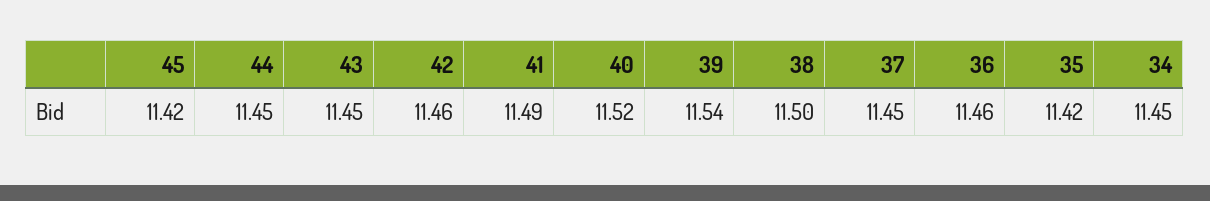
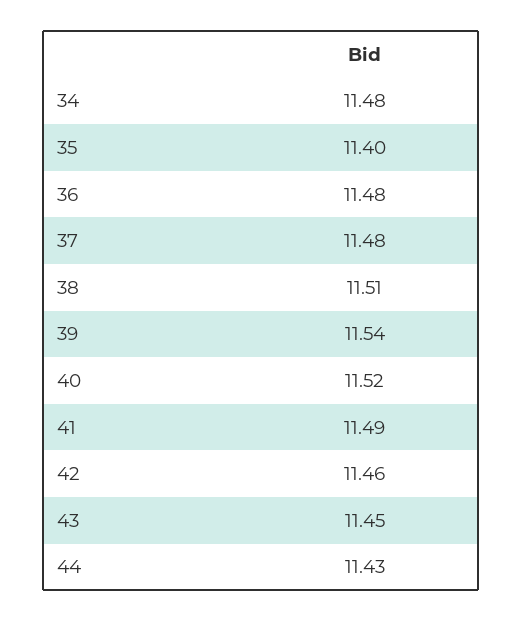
  {
-   "45": 11.42,
-   "44": 11.45,
+   "44": 11.43,
    "43": 11.45,
    "42": 11.46,
    "41": 11.49,
    "40": 11.52,
    "39": 11.54,
-   "38": 11.5,
+   "38": 11.51,
-   "37": 11.45,
+   "37": 11.48,
-   "36": 11.46,
+   "36": 11.48,
-   "35": 11.42,
+   "35": 11.4,
-   "34": 11.45
+   "34": 11.48
  }

